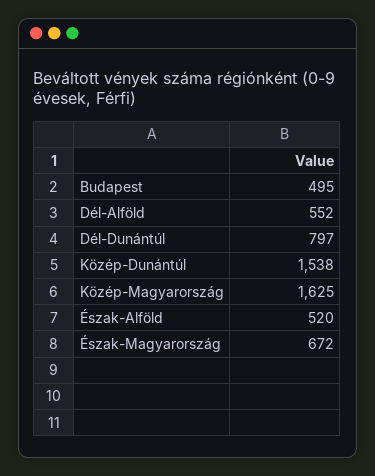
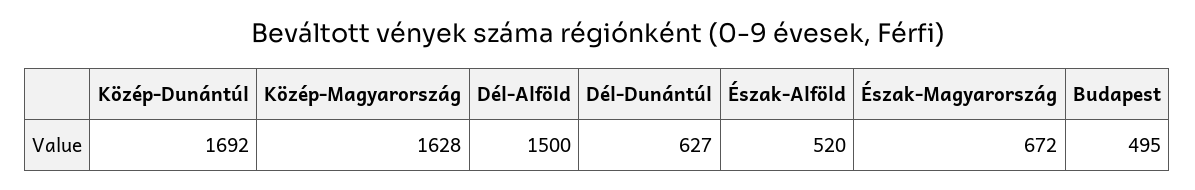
  {
    "Budapest": 495,
-   "Dél-Alföld": 552,
+   "Dél-Alföld": 1500,
-   "Dél-Dunántúl": 797,
+   "Dél-Dunántúl": 627,
-   "Közép-Dunántúl": 1538,
+   "Közép-Dunántúl": 1692,
-   "Közép-Magyarország": 1625,
+   "Közép-Magyarország": 1628,
    "Észak-Alföld": 520,
    "Észak-Magyarország": 672
  }

